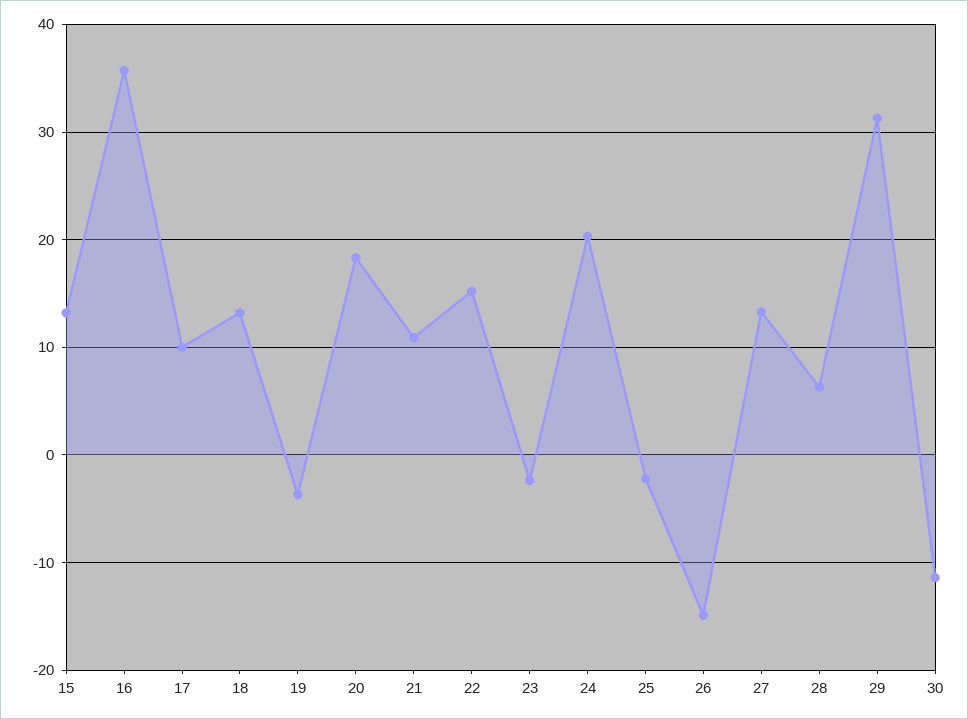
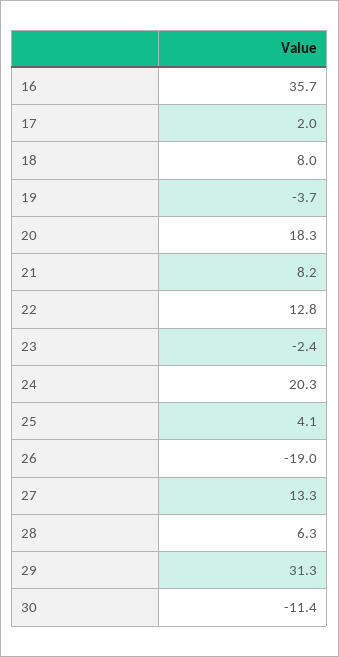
  {
-   "15": 13,
    "16": 35.7,
-   "17": 10,
+   "17": 2,
-   "18": 13,
+   "18": 8,
    "19": -3.7,
    "20": 18.3,
-   "21": 11,
+   "21": 8.2,
-   "22": 15,
+   "22": 12.8,
    "23": -2.4,
    "24": 20.3,
-   "25": -2,
+   "25": 4.1,
-   "26": -15,
+   "26": -19,
    "27": 13.3,
    "28": 6.3,
    "29": 31.3,
    "30": -11.4
  }

